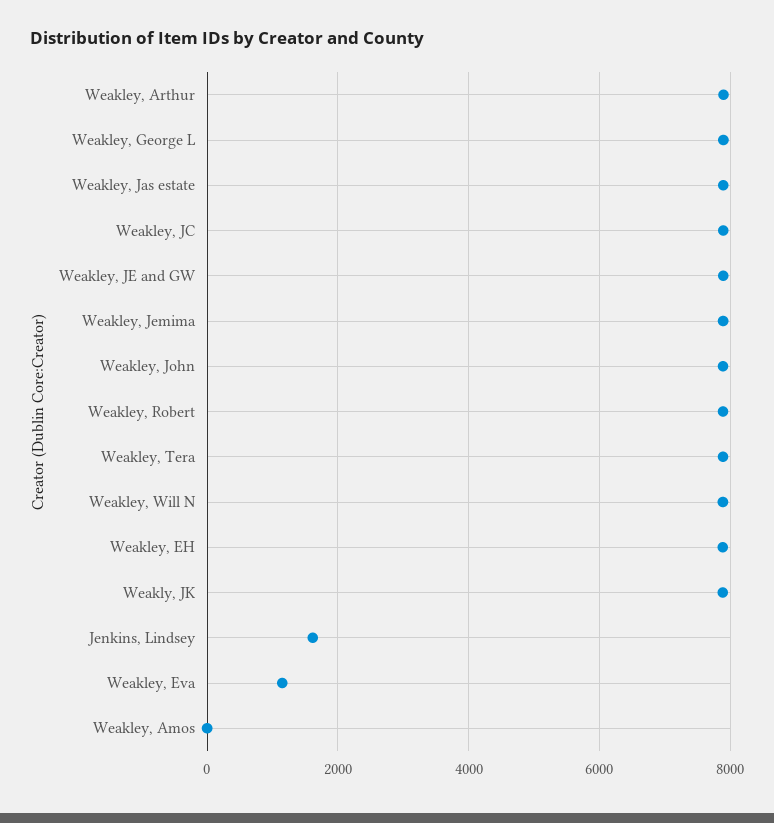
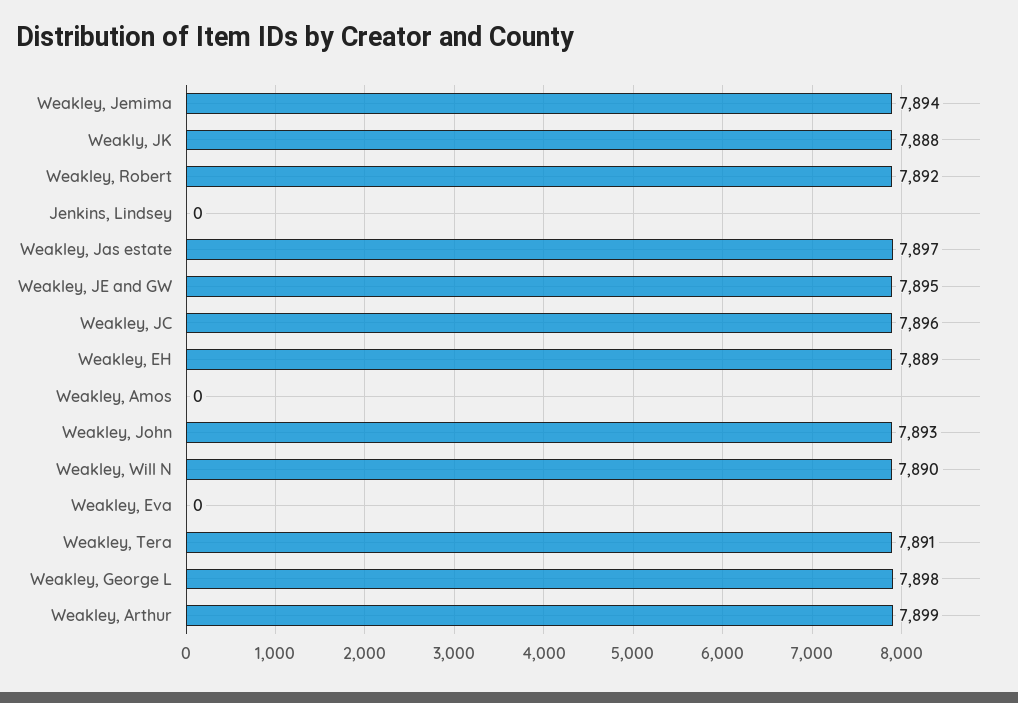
  {
    "Weakley, Arthur": 7899,
    "Weakley, George L": 7898,
    "Weakley, Jas estate": 7897,
    "Weakley, JC": 7896,
    "Weakley, JE and GW": 7895,
    "Weakley, Jemima": 7894,
    "Weakley, John": 7893,
    "Weakley, Robert": 7892,
    "Weakley, Tera": 7891,
    "Weakley, Will N": 7890,
    "Weakley, EH": 7889,
    "Weakly, JK": 7888,
-   "Jenkins, Lindsey": 1600,
+   "Jenkins, Lindsey": 0,
-   "Weakley, Eva": 1200,
+   "Weakley, Eva": 0,
    "Weakley, Amos": 0
  }

